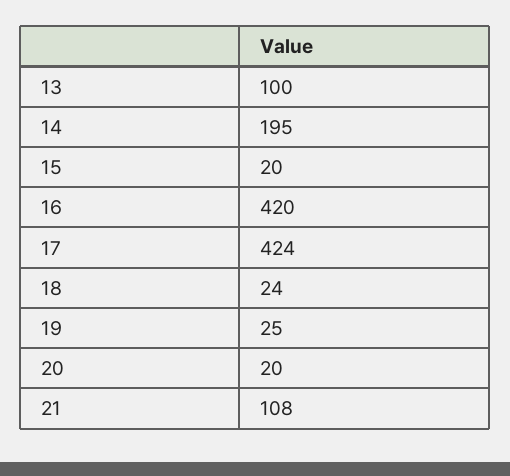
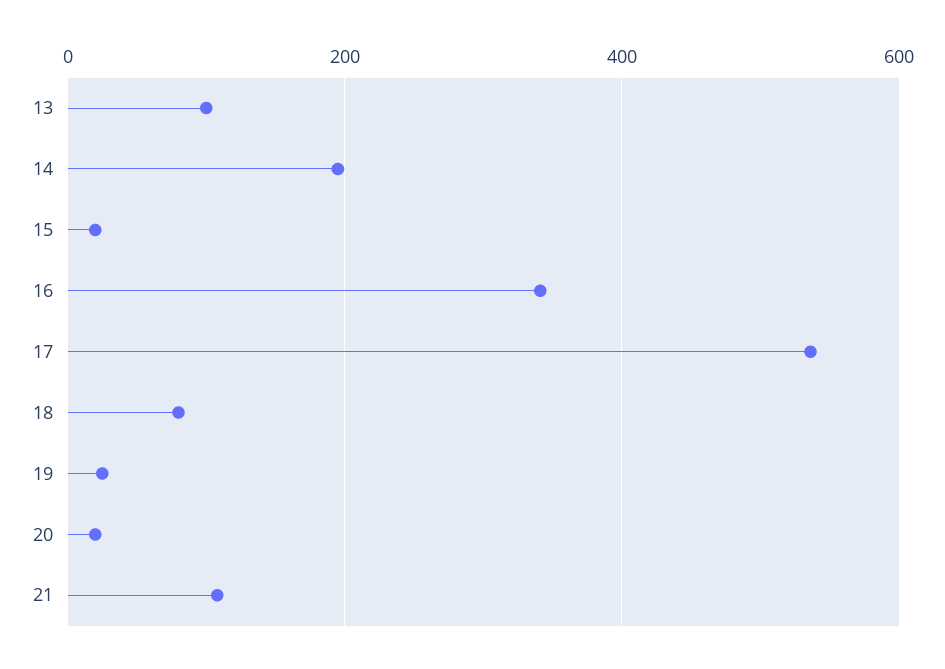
  {
    "13": 100,
    "14": 195,
    "15": 20,
-   "16": 420,
+   "16": 340,
-   "17": 424,
+   "17": 540,
-   "18": 24,
+   "18": 80,
    "19": 25,
    "20": 20,
    "21": 108
  }

